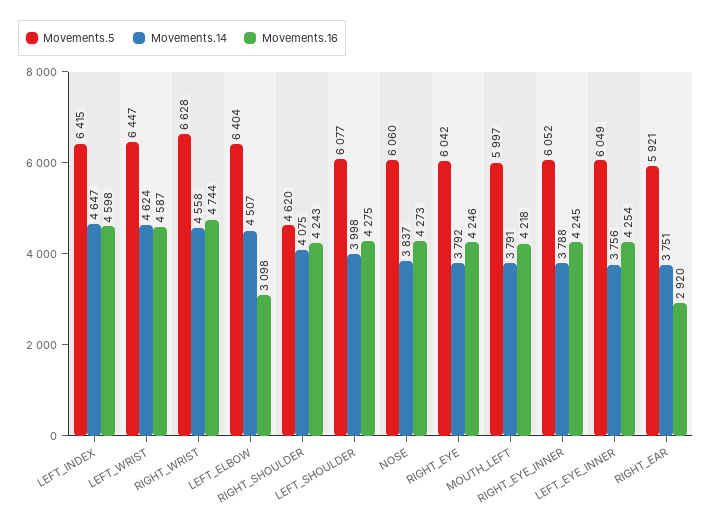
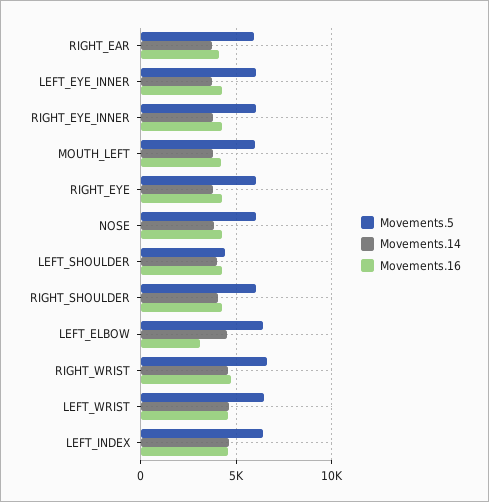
  {
    "Movements.5": {
      "LEFT_INDEX": 6415,
      "LEFT_WRIST": 6447,
      "RIGHT_WRIST": 6628,
      "LEFT_ELBOW": 6404,
-     "RIGHT_SHOULDER": 4620,
+     "RIGHT_SHOULDER": 6000,
-     "LEFT_SHOULDER": 6077,
+     "LEFT_SHOULDER": 4500,
      "NOSE": 6060,
      "RIGHT_EYE": 6042,
      "MOUTH_LEFT": 5997,
      "RIGHT_EYE_INNER": 6052,
      "LEFT_EYE_INNER": 6049,
      "RIGHT_EAR": 5921
    },
    "Movements.14": {
      "LEFT_INDEX": 4647,
      "LEFT_WRIST": 4624,
      "RIGHT_WRIST": 4558,
      "LEFT_ELBOW": 4507,
      "RIGHT_SHOULDER": 4075,
      "LEFT_SHOULDER": 3998,
      "NOSE": 3837,
      "RIGHT_EYE": 3792,
      "MOUTH_LEFT": 3791,
      "RIGHT_EYE_INNER": 3788,
      "LEFT_EYE_INNER": 3756,
      "RIGHT_EAR": 3751
    },
    "Movements.16": {
      "LEFT_INDEX": 4598,
      "LEFT_WRIST": 4587,
      "RIGHT_WRIST": 4744,
      "LEFT_ELBOW": 3098,
      "RIGHT_SHOULDER": 4243,
      "LEFT_SHOULDER": 4275,
      "NOSE": 4273,
      "RIGHT_EYE": 4246,
      "MOUTH_LEFT": 4218,
      "RIGHT_EYE_INNER": 4245,
      "LEFT_EYE_INNER": 4254,
-     "RIGHT_EAR": 2920
+     "RIGHT_EAR": 4000
    }
  }

